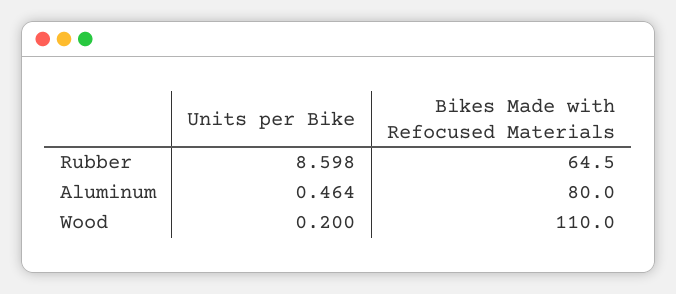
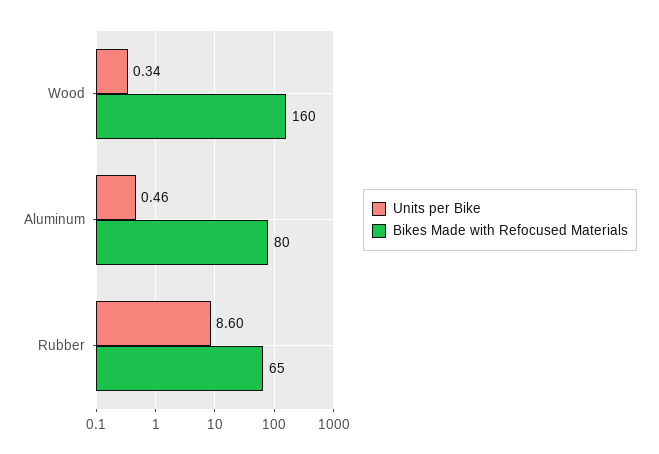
  {
    "Units per Bike": {
      "Rubber": 8.598,
      "Aluminum": 0.464,
-     "Wood": 0.2
+     "Wood": 0.34
    },
    "Bikes Made with Refocused Materials": {
      "Rubber": 64.5,
      "Aluminum": 80,
-     "Wood": 110
+     "Wood": 160
    }
  }

